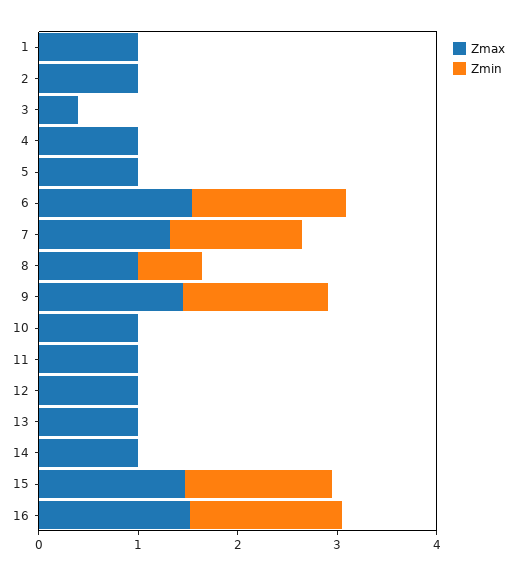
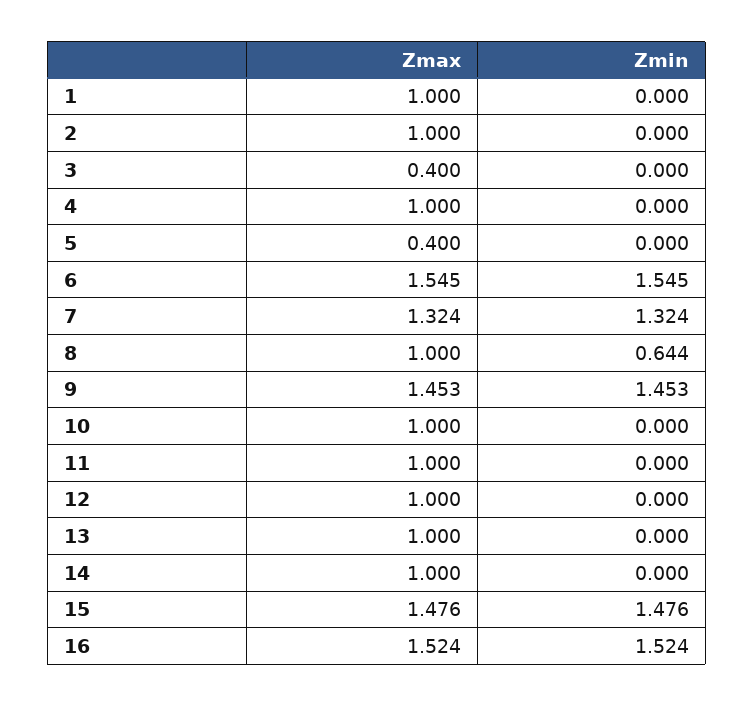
  {
    "Zmax": {
      "1": 1,
      "2": 1,
      "3": 0.4,
      "4": 1,
-     "5": 1,
+     "5": 0.4,
      "6": 1.545,
      "7": 1.324,
      "8": 1,
      "9": 1.453,
      "10": 1,
      "11": 1,
      "12": 1,
      "13": 1,
      "14": 1,
      "15": 1.476,
      "16": 1.524
    },
    "Zmin": {
      "1": 0,
      "2": 0,
      "3": 0,
      "4": 0,
      "5": 0,
      "6": 1.545,
      "7": 1.324,
      "8": 0.644,
      "9": 1.453,
      "10": 0,
      "11": 0,
      "12": 0,
      "13": 0,
      "14": 0,
      "15": 1.476,
      "16": 1.524
    }
  }

